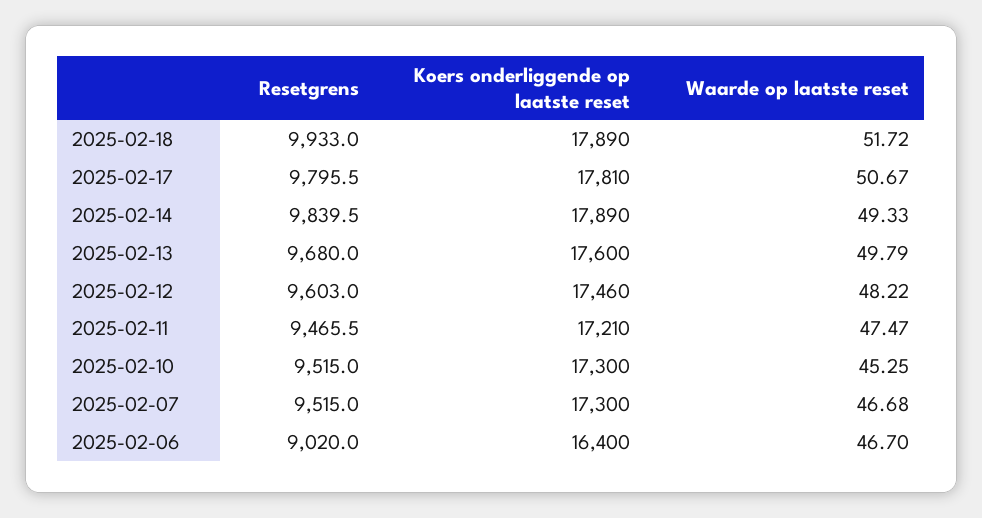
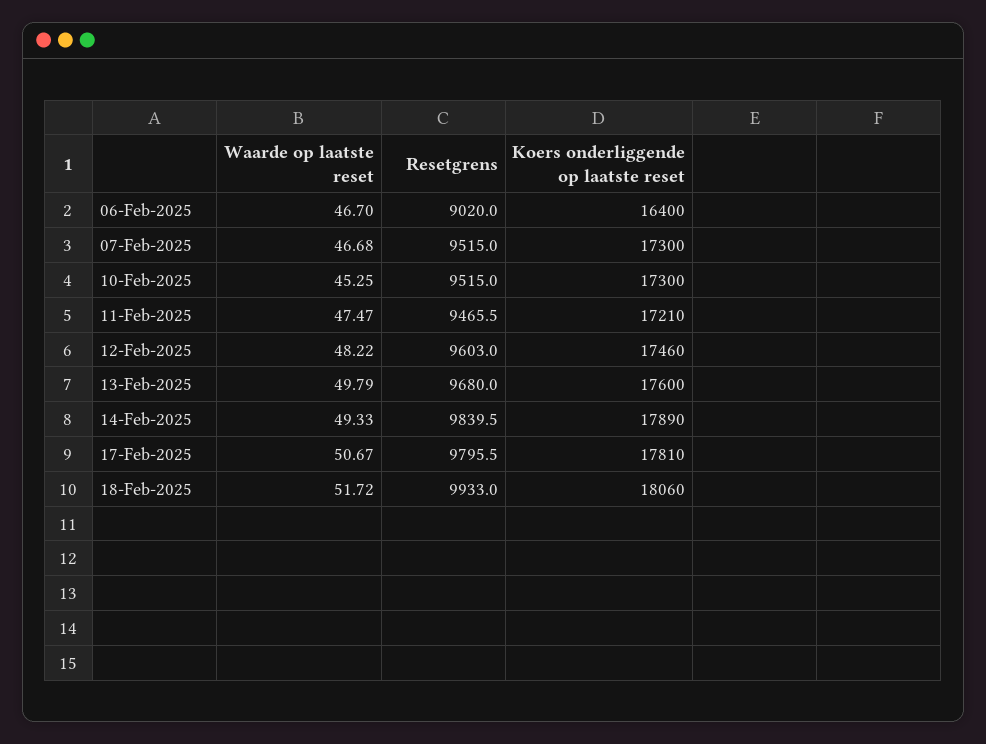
  {
    "Resetgrens": {
      "2025-02-18": 9933,
      "2025-02-17": 9795.5,
      "2025-02-14": 9839.5,
      "2025-02-13": 9680,
      "2025-02-12": 9603,
      "2025-02-11": 9465.5,
      "2025-02-10": 9515,
      "2025-02-07": 9515,
      "2025-02-06": 9020
    },
    "Koers onderliggende op laatste reset": {
-     "2025-02-18": 17890,
+     "2025-02-18": 18060,
      "2025-02-17": 17810,
      "2025-02-14": 17890,
      "2025-02-13": 17600,
      "2025-02-12": 17460,
      "2025-02-11": 17210,
      "2025-02-10": 17300,
      "2025-02-07": 17300,
      "2025-02-06": 16400
    },
    "Waarde op laatste reset": {
      "2025-02-18": 51.72,
      "2025-02-17": 50.67,
      "2025-02-14": 49.33,
      "2025-02-13": 49.79,
      "2025-02-12": 48.22,
      "2025-02-11": 47.47,
      "2025-02-10": 45.25,
      "2025-02-07": 46.68,
      "2025-02-06": 46.7
    }
  }

